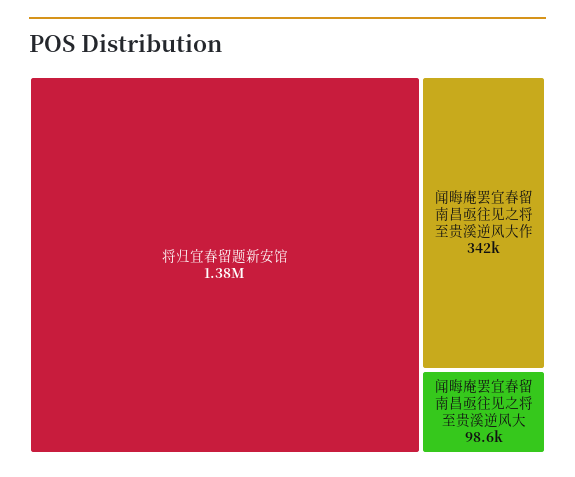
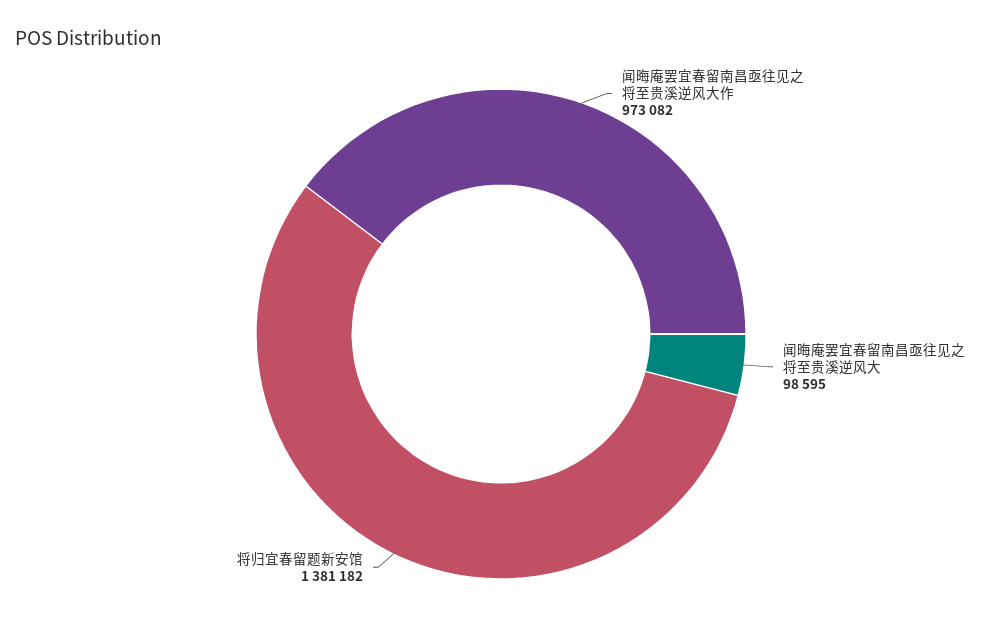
  {
    "将归宜春留题新安馆": 1381182,
-   "闻晦庵罢宜春留南昌亟往见之将至贵溪逆风大作": 342000,
+   "闻晦庵罢宜春留南昌亟往见之将至贵溪逆风大作": 973082,
    "闻晦庵罢宜春留南昌亟往见之将至贵溪逆风大": 98595
  }

